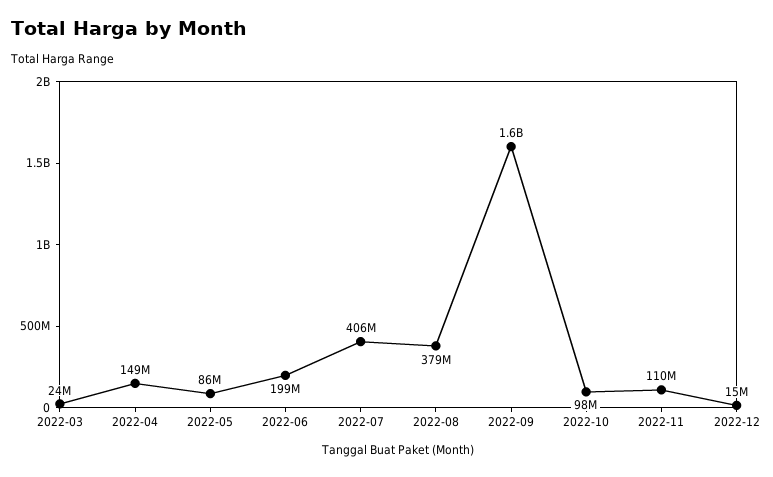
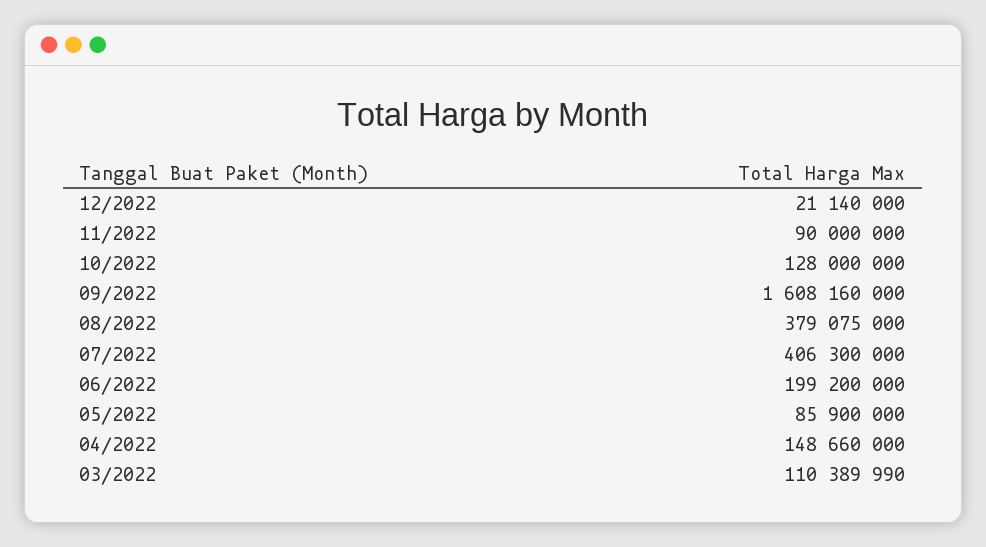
  {
-   "2022-03": 24000000,
+   "2022-03": 110389990,
    "2022-04": 148660000,
    "2022-05": 85900000,
    "2022-06": 199200000,
    "2022-07": 406300000,
    "2022-08": 379075000,
    "2022-09": 1608160000,
-   "2022-10": 98000000,
+   "2022-10": 128000000,
-   "2022-11": 110000000,
+   "2022-11": 90000000,
-   "2022-12": 15000000
+   "2022-12": 21140000
  }

